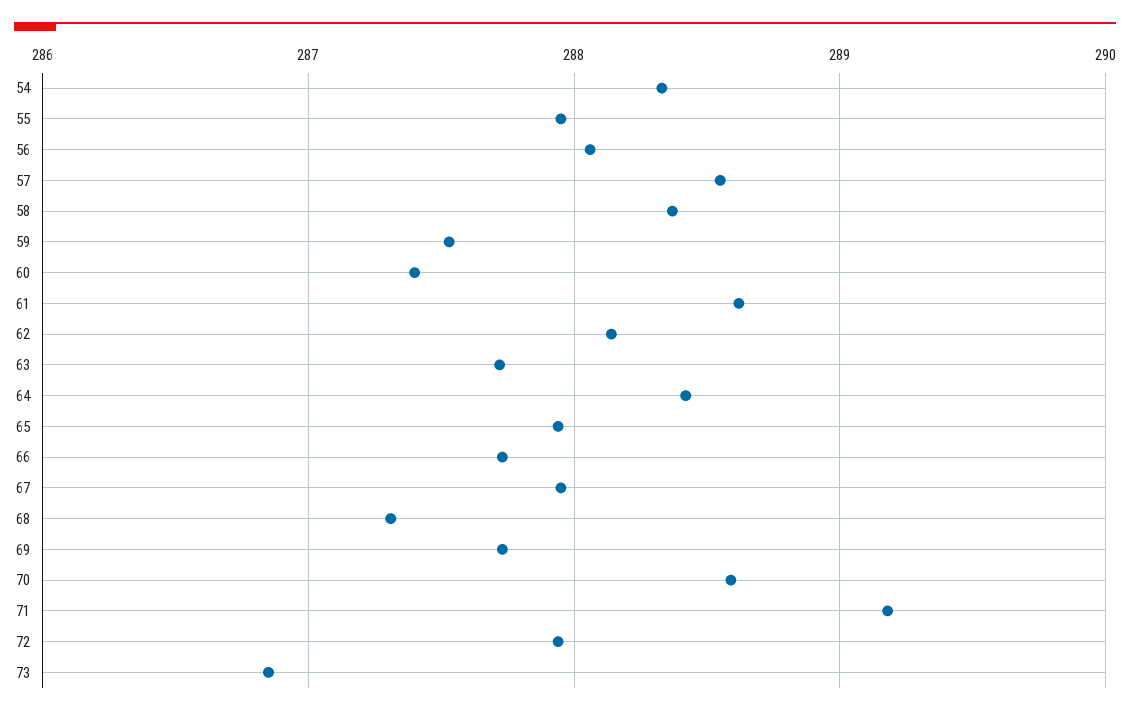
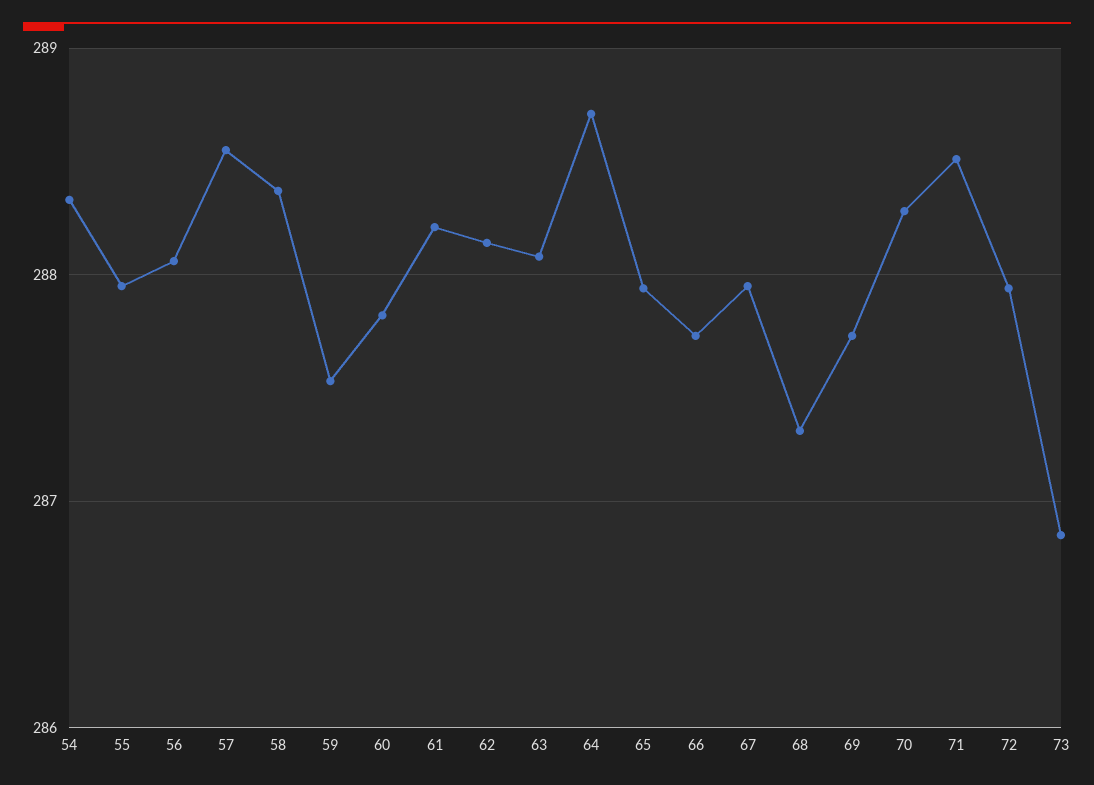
  {
    "54": 288.3,
    "55": 288,
    "56": 288.1,
    "57": 288.6,
    "58": 288.4,
    "59": 287.5,
-   "60": 287.4,
+   "60": 287.8,
-   "61": 288.6,
+   "61": 288.2,
    "62": 288.1,
-   "63": 287.7,
+   "63": 288.1,
-   "64": 288.4,
+   "64": 288.7,
    "65": 287.9,
    "66": 287.7,
    "67": 288,
    "68": 287.3,
    "69": 287.7,
-   "70": 288.6,
+   "70": 288.3,
-   "71": 289.2,
+   "71": 288.5,
    "72": 287.9,
    "73": 286.9
  }

